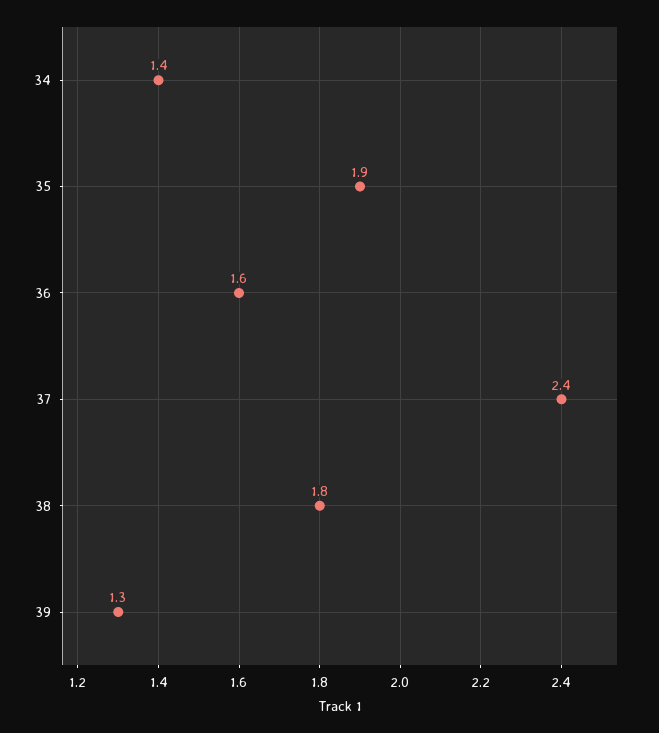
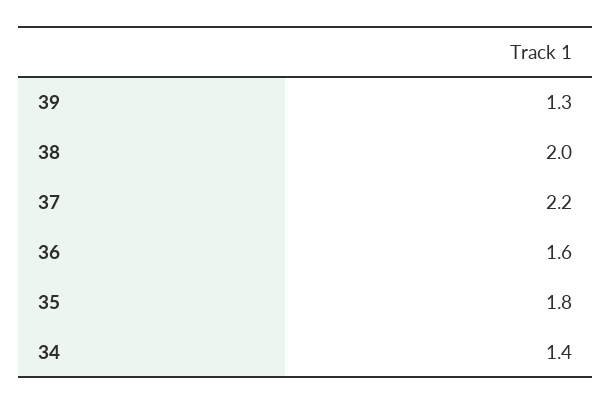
  {
    "34": 1.4,
-   "35": 1.9,
+   "35": 1.8,
    "36": 1.6,
-   "37": 2.4,
+   "37": 2.2,
-   "38": 1.8,
+   "38": 2,
    "39": 1.3
  }

